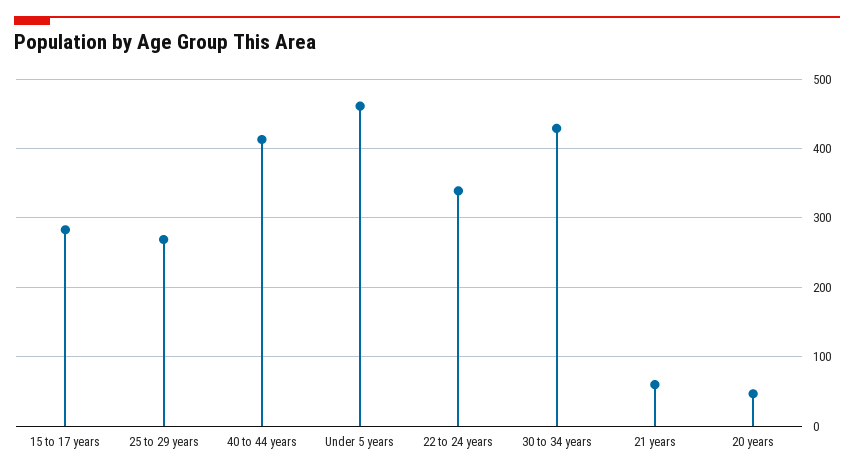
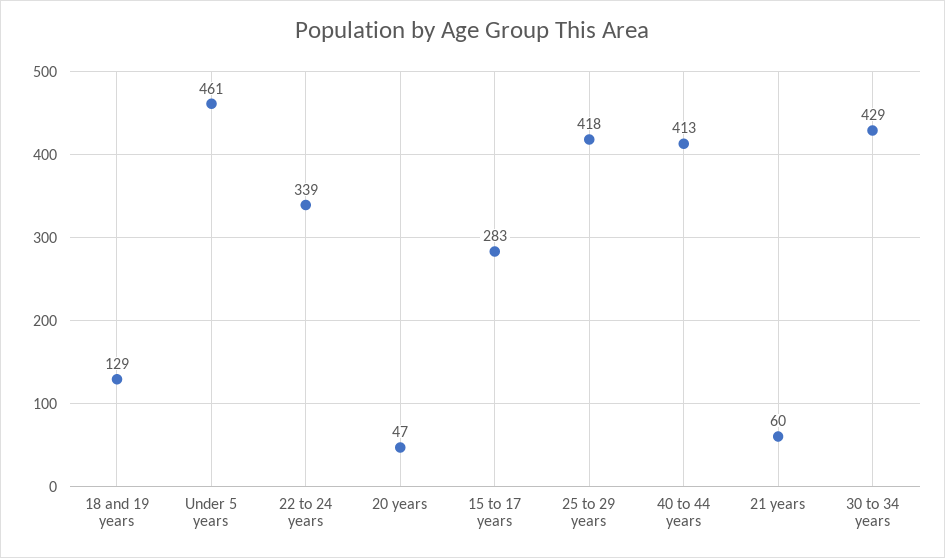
  {
    "15 to 17 years": 283,
-   "25 to 29 years": 270,
+   "25 to 29 years": 418,
    "40 to 44 years": 413,
    "Under 5 years": 461,
    "22 to 24 years": 339,
    "30 to 34 years": 429,
    "21 years": 60,
-   "20 years": 47
+   "20 years": 47,
+   "18 and 19 years": 129
  }

